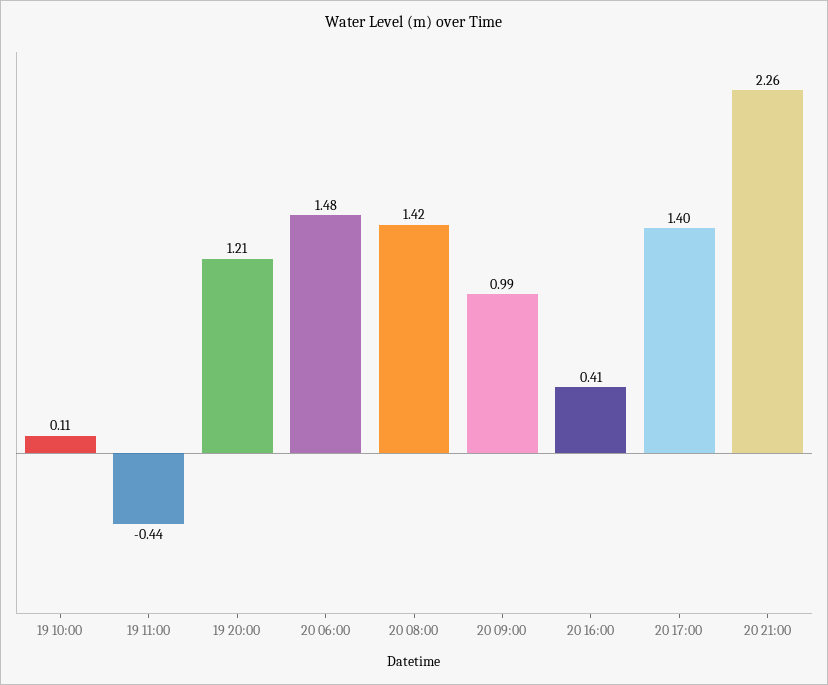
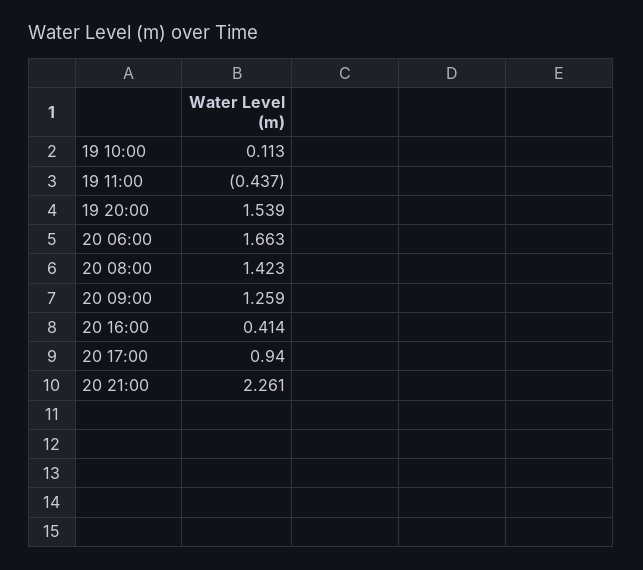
  {
    "19 10:00": 0.113,
    "19 11:00": -0.437,
-   "19 20:00": 1.21,
+   "19 20:00": 1.539,
-   "20 06:00": 1.48,
+   "20 06:00": 1.663,
    "20 08:00": 1.423,
-   "20 09:00": 0.99,
+   "20 09:00": 1.259,
    "20 16:00": 0.414,
-   "20 17:00": 1.4,
+   "20 17:00": 0.94,
    "20 21:00": 2.261
  }

